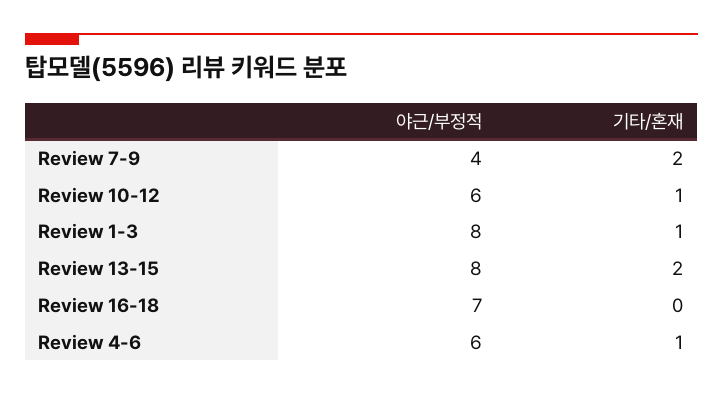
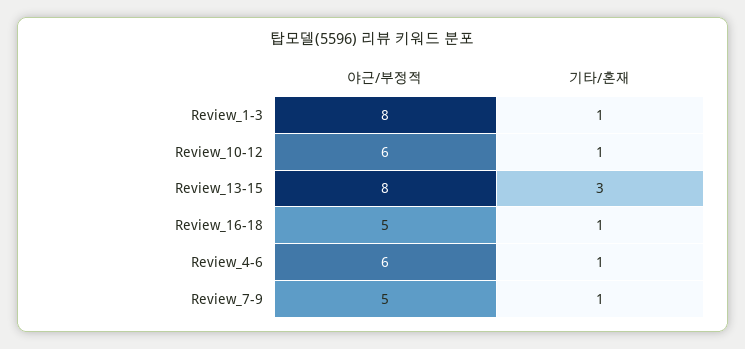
  {
    "야근/부정적": {
-     "Review 7-9": 4,
+     "Review 7-9": 5,
      "Review 10-12": 6,
      "Review 1-3": 8,
      "Review 13-15": 8,
-     "Review 16-18": 7,
+     "Review 16-18": 5,
      "Review 4-6": 6
    },
    "기타/혼재": {
-     "Review 7-9": 2,
+     "Review 7-9": 1,
      "Review 10-12": 1,
      "Review 1-3": 1,
-     "Review 13-15": 2,
+     "Review 13-15": 3,
-     "Review 16-18": 0,
+     "Review 16-18": 1,
      "Review 4-6": 1
    }
  }

